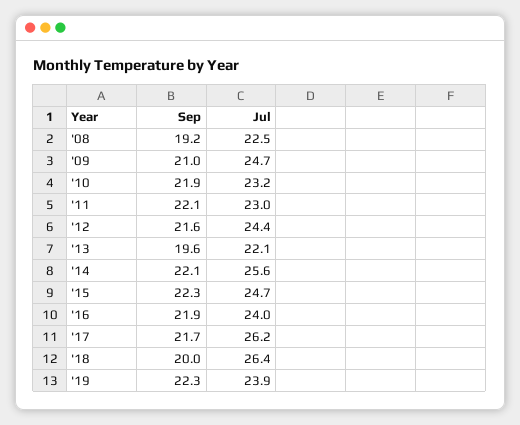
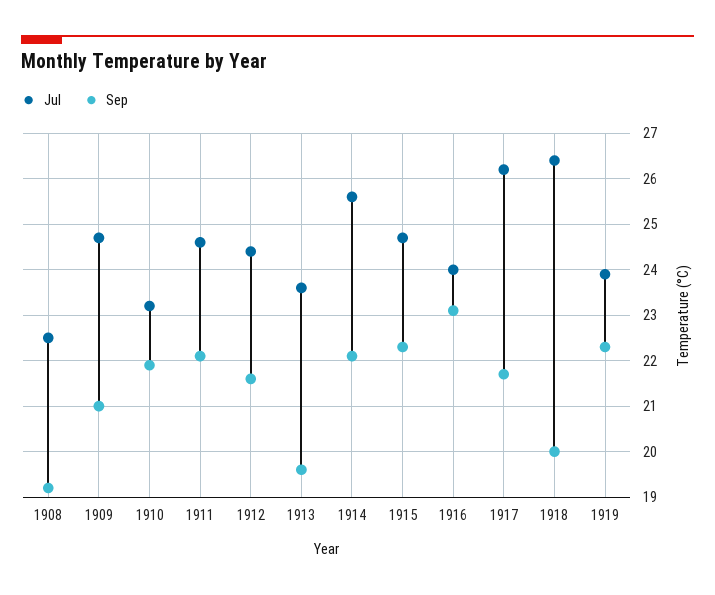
  {
    "Sep": {
      "'08": 19.2,
      "'09": 21,
      "'10": 21.9,
      "'11": 22.1,
      "'12": 21.6,
      "'13": 19.6,
      "'14": 22.1,
      "'15": 22.3,
-     "'16": 21.9,
+     "'16": 23,
      "'17": 21.7,
      "'18": 20,
      "'19": 22.3
    },
    "Jul": {
      "'08": 22.5,
      "'09": 24.7,
      "'10": 23.2,
-     "'11": 23,
+     "'11": 24.5,
      "'12": 24.4,
-     "'13": 22.1,
+     "'13": 23.5,
      "'14": 25.6,
      "'15": 24.7,
      "'16": 24,
      "'17": 26.2,
      "'18": 26.4,
      "'19": 23.9
    }
  }

